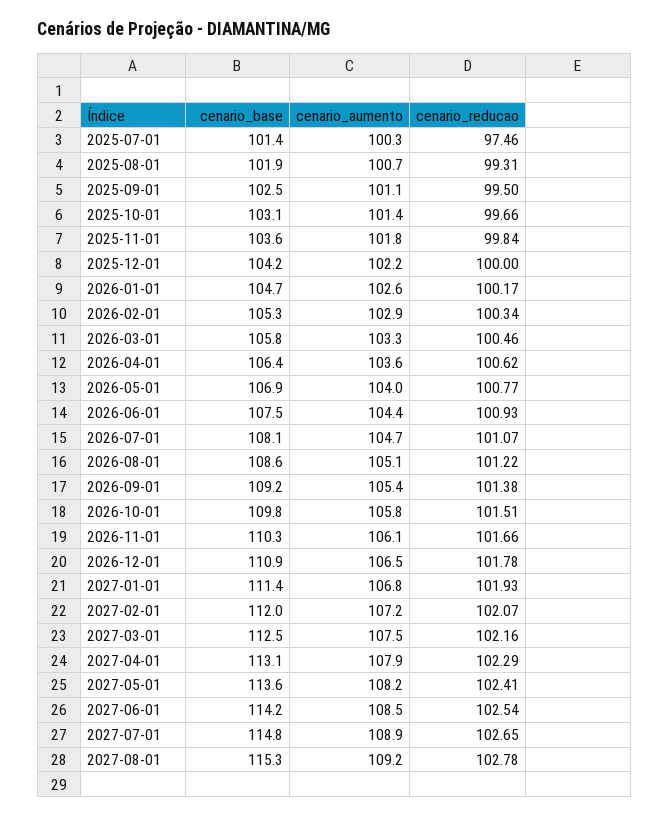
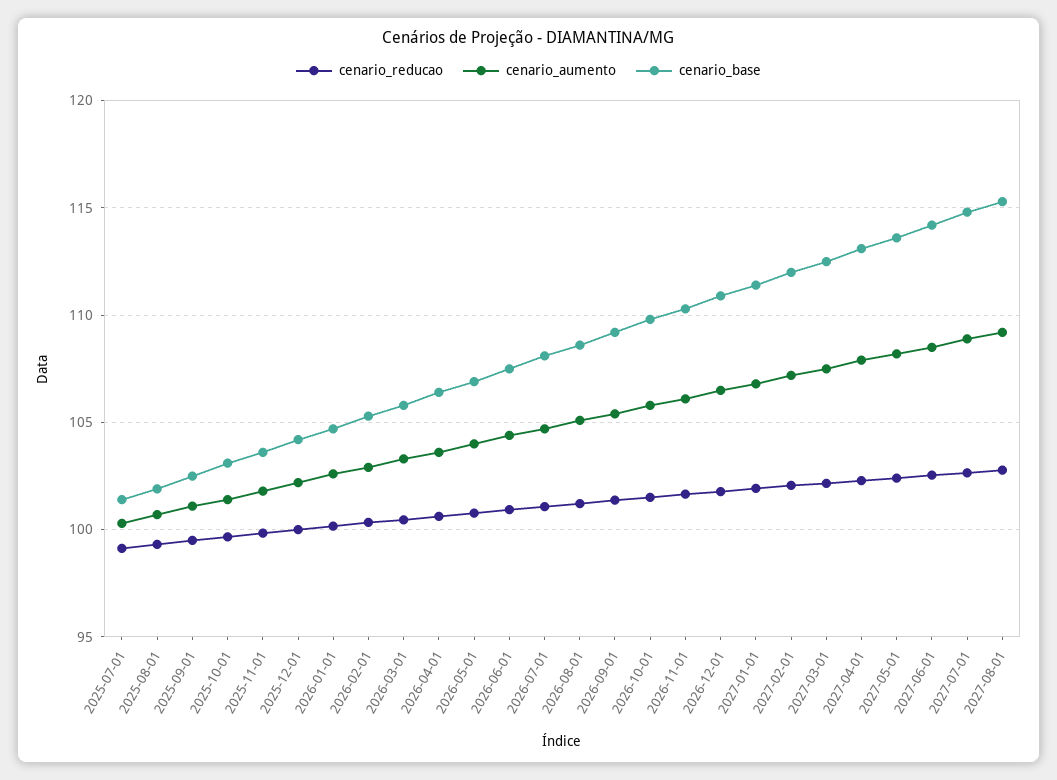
  {
    "cenario_base": {
      "2025-07-01": 101.4,
      "2025-08-01": 101.9,
      "2025-09-01": 102.5,
      "2025-10-01": 103.1,
      "2025-11-01": 103.6,
      "2025-12-01": 104.2,
      "2026-01-01": 104.7,
      "2026-02-01": 105.3,
      "2026-03-01": 105.8,
      "2026-04-01": 106.4,
      "2026-05-01": 106.9,
      "2026-06-01": 107.5,
      "2026-07-01": 108.1,
      "2026-08-01": 108.6,
      "2026-09-01": 109.2,
      "2026-10-01": 109.8,
      "2026-11-01": 110.3,
      "2026-12-01": 110.9,
      "2027-01-01": 111.4,
      "2027-02-01": 112,
      "2027-03-01": 112.5,
      "2027-04-01": 113.1,
      "2027-05-01": 113.6,
      "2027-06-01": 114.2,
      "2027-07-01": 114.8,
      "2027-08-01": 115.3
    },
    "cenario_aumento": {
      "2025-07-01": 100.3,
      "2025-08-01": 100.7,
      "2025-09-01": 101.1,
      "2025-10-01": 101.4,
      "2025-11-01": 101.8,
      "2025-12-01": 102.2,
      "2026-01-01": 102.6,
      "2026-02-01": 102.9,
      "2026-03-01": 103.3,
      "2026-04-01": 103.6,
      "2026-05-01": 104,
      "2026-06-01": 104.4,
      "2026-07-01": 104.7,
      "2026-08-01": 105.1,
      "2026-09-01": 105.4,
      "2026-10-01": 105.8,
      "2026-11-01": 106.1,
      "2026-12-01": 106.5,
      "2027-01-01": 106.8,
      "2027-02-01": 107.2,
      "2027-03-01": 107.5,
      "2027-04-01": 107.9,
      "2027-05-01": 108.2,
      "2027-06-01": 108.5,
      "2027-07-01": 108.9,
      "2027-08-01": 109.2
    },
    "cenario_reducao": {
-     "2025-07-01": 97.46,
+     "2025-07-01": 99,
      "2025-08-01": 99.31,
      "2025-09-01": 99.5,
      "2025-10-01": 99.66,
      "2025-11-01": 99.84,
      "2025-12-01": 100,
      "2026-01-01": 100.17,
      "2026-02-01": 100.34,
      "2026-03-01": 100.46,
      "2026-04-01": 100.62,
      "2026-05-01": 100.77,
      "2026-06-01": 100.93,
      "2026-07-01": 101.07,
      "2026-08-01": 101.22,
      "2026-09-01": 101.38,
      "2026-10-01": 101.51,
      "2026-11-01": 101.66,
      "2026-12-01": 101.78,
      "2027-01-01": 101.93,
      "2027-02-01": 102.07,
      "2027-03-01": 102.16,
      "2027-04-01": 102.29,
      "2027-05-01": 102.41,
      "2027-06-01": 102.54,
      "2027-07-01": 102.65,
      "2027-08-01": 102.78
    }
  }

